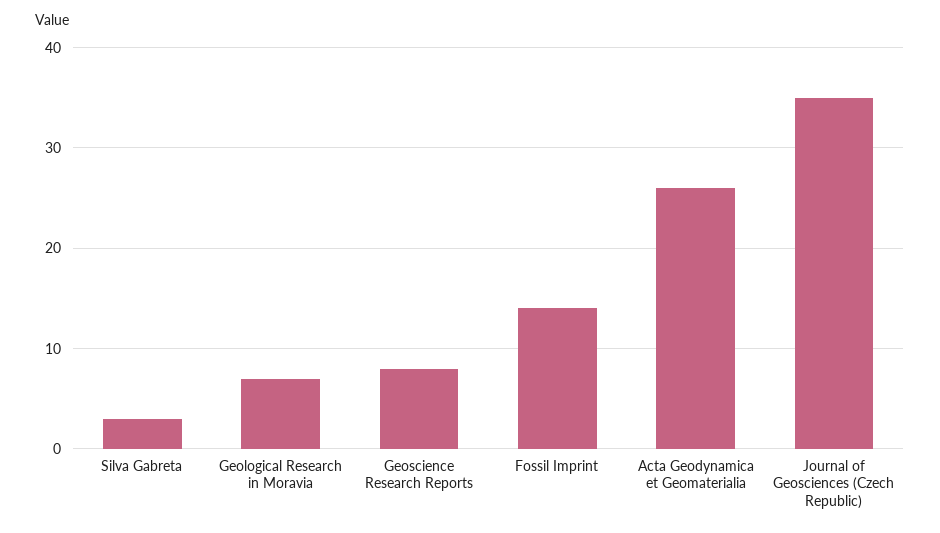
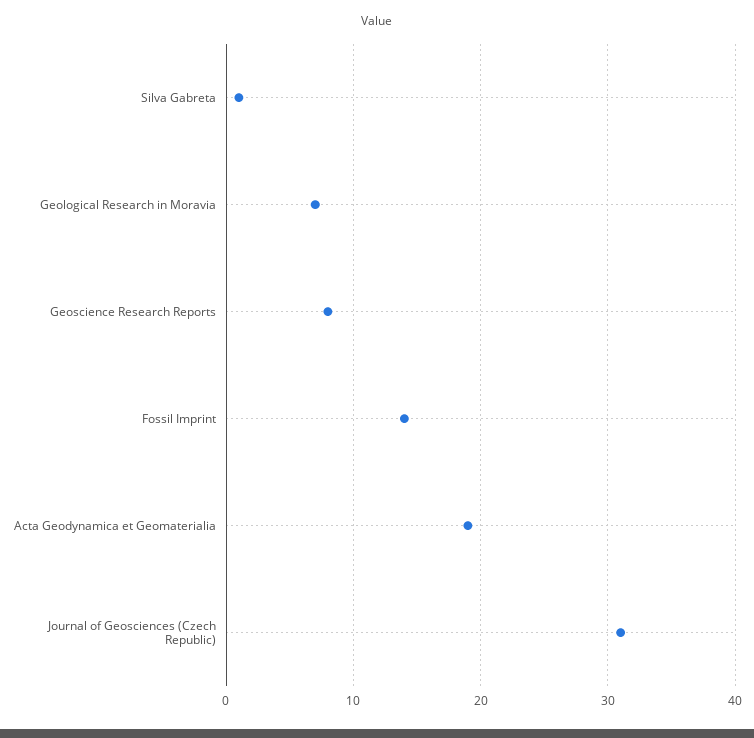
  {
-   "Silva Gabreta": 3,
+   "Silva Gabreta": 1,
    "Geological Research in Moravia": 7,
    "Geoscience Research Reports": 8,
    "Fossil Imprint": 14,
-   "Acta Geodynamica et Geomaterialia": 26,
+   "Acta Geodynamica et Geomaterialia": 19,
-   "Journal of Geosciences (Czech Republic)": 35
+   "Journal of Geosciences (Czech Republic)": 31
  }

